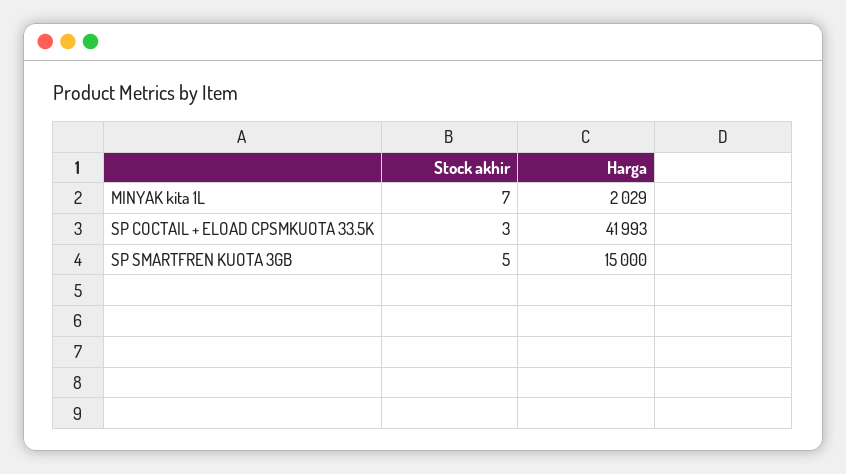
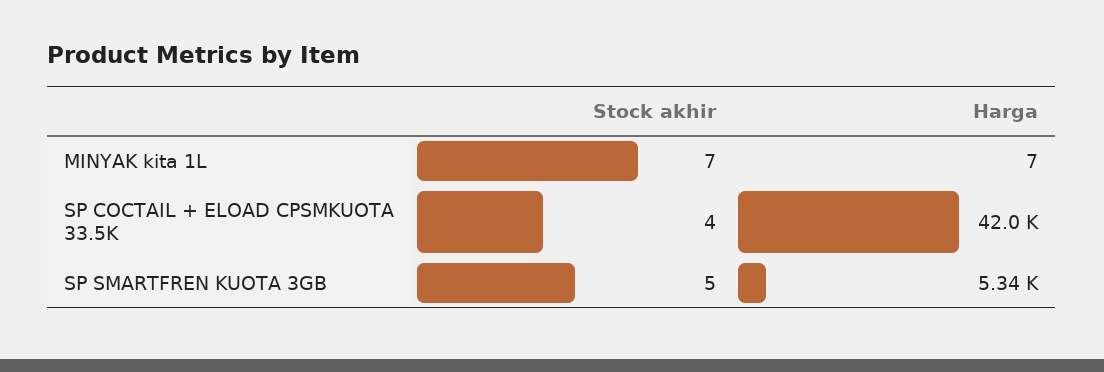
  {
    "Stock akhir": {
      "MINYAK kita 1L": 7,
-     "SP COCTAIL + ELOAD CPSMKUOTA 33.5K": 3,
+     "SP COCTAIL + ELOAD CPSMKUOTA 33.5K": 4,
      "SP SMARTFREN KUOTA 3GB": 5
    },
    "Harga": {
-     "MINYAK kita 1L": 2029,
+     "MINYAK kita 1L": 7,
      "SP COCTAIL + ELOAD CPSMKUOTA 33.5K": 41993,
-     "SP SMARTFREN KUOTA 3GB": 15000
+     "SP SMARTFREN KUOTA 3GB": 5340
    }
  }

